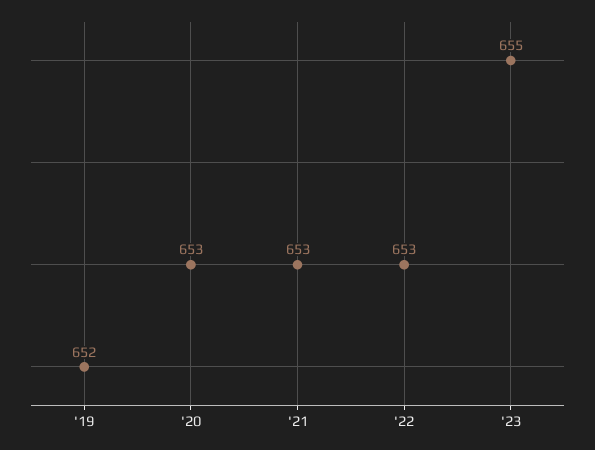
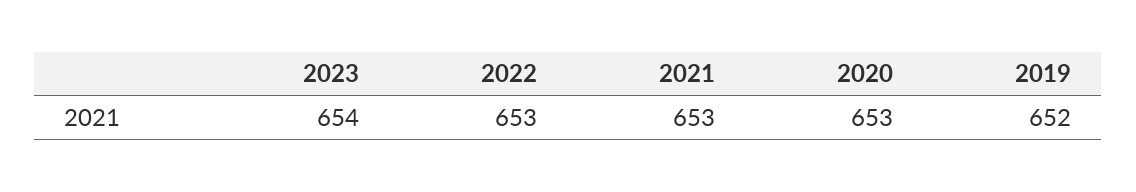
  {
    "'19": 652,
    "'20": 653,
    "'21": 653,
    "'22": 653,
-   "'23": 655
+   "'23": 654
  }

